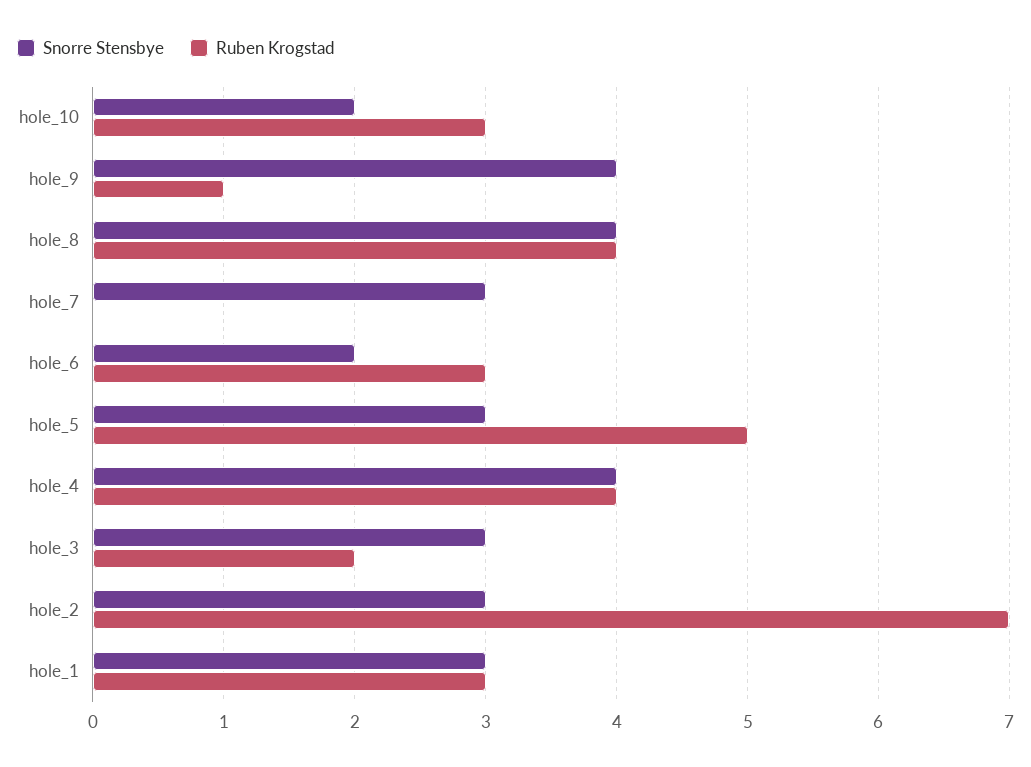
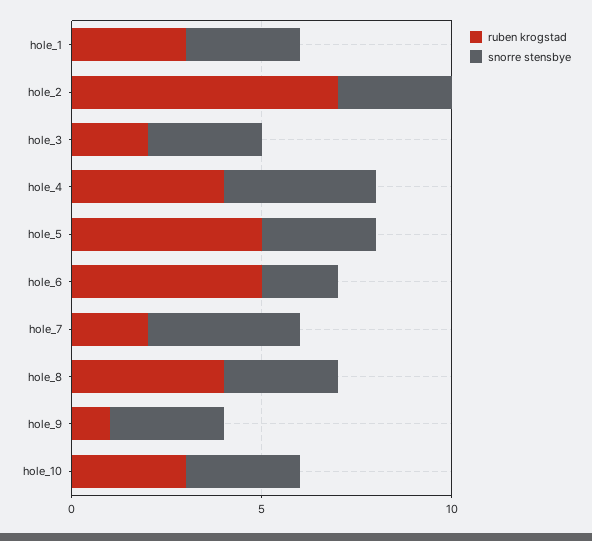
  {
    "Snorre Stensbye": {
-     "hole_10": 2,
+     "hole_10": 3,
-     "hole_9": 4,
+     "hole_9": 3,
-     "hole_8": 4,
+     "hole_8": 3,
-     "hole_7": 3,
+     "hole_7": 4,
      "hole_6": 2,
      "hole_5": 3,
      "hole_4": 4,
      "hole_3": 3,
      "hole_2": 3,
      "hole_1": 3
    },
    "Ruben Krogstad": {
      "hole_10": 3,
      "hole_9": 1,
      "hole_8": 4,
-     "hole_7": 0,
+     "hole_7": 2,
-     "hole_6": 3,
+     "hole_6": 5,
      "hole_5": 5,
      "hole_4": 4,
      "hole_3": 2,
      "hole_2": 7,
      "hole_1": 3
    }
  }

